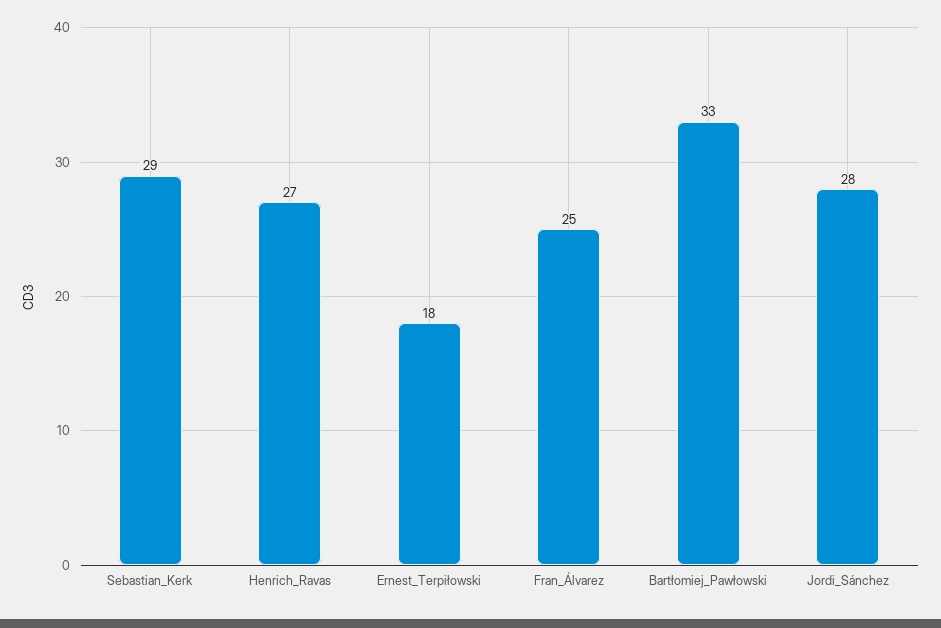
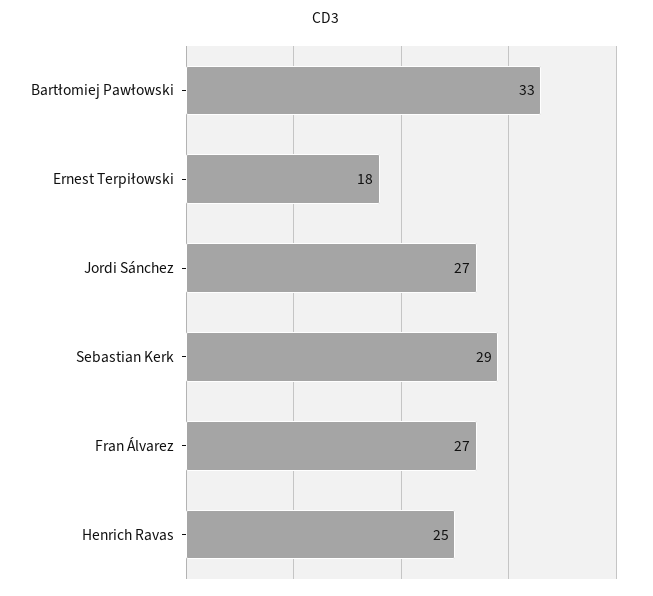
  {
    "Sebastian_Kerk": 29,
-   "Henrich_Ravas": 27,
+   "Henrich_Ravas": 25,
    "Ernest_Terpiłowski": 18,
-   "Fran_Álvarez": 25,
+   "Fran_Álvarez": 27,
    "Bartłomiej_Pawłowski": 33,
-   "Jordi_Sánchez": 28
+   "Jordi_Sánchez": 27
  }

